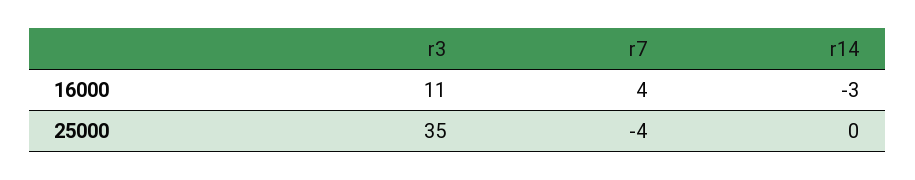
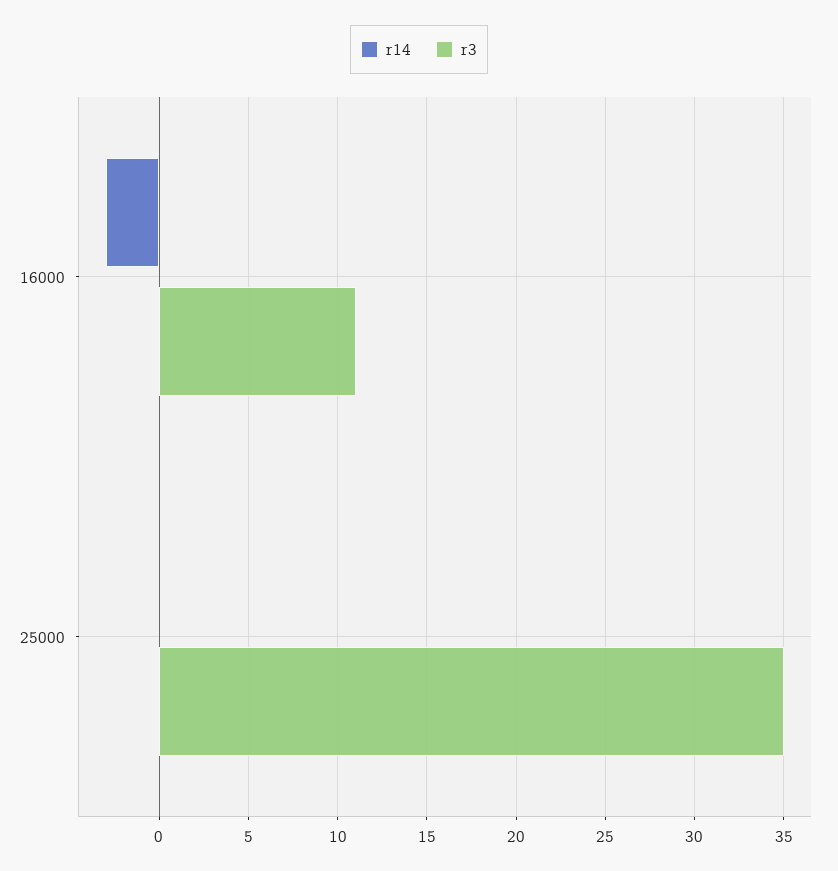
  {
    "r3": {
      "16000": 11,
      "25000": 35
    },
-   "r7": {
-     "16000": 4,
-     "25000": -4
-   },
    "r14": {
      "16000": -3,
      "25000": 0
    }
  }

